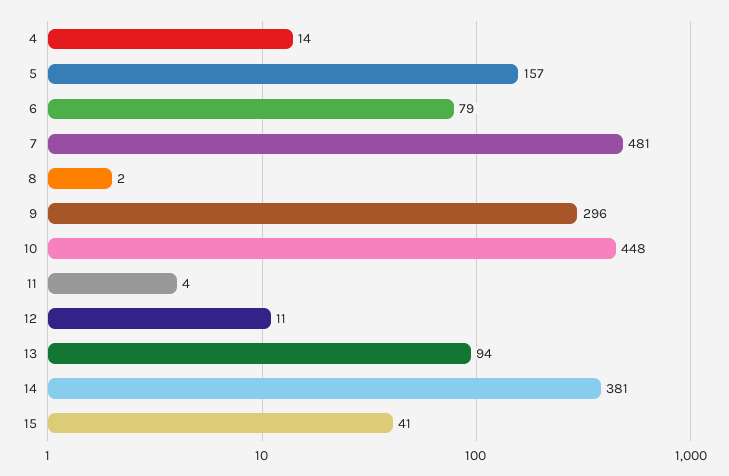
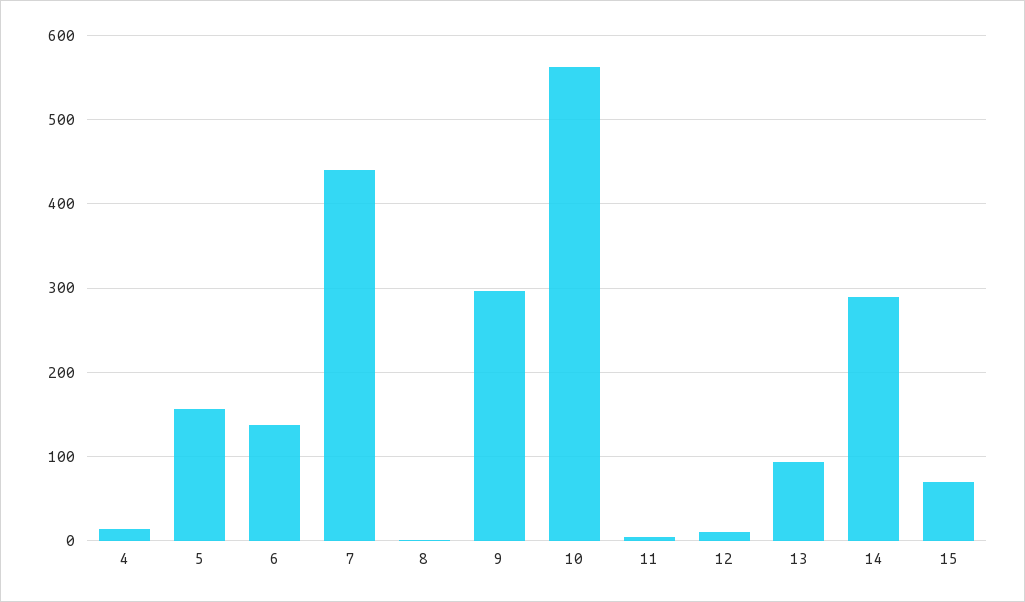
  {
    "4": 14,
    "5": 157,
-   "6": 79,
+   "6": 140,
-   "7": 481,
+   "7": 440,
    "8": 2,
    "9": 296,
-   "10": 448,
+   "10": 560,
    "11": 4,
    "12": 11,
    "13": 94,
-   "14": 381,
+   "14": 290,
-   "15": 41
+   "15": 70
  }

